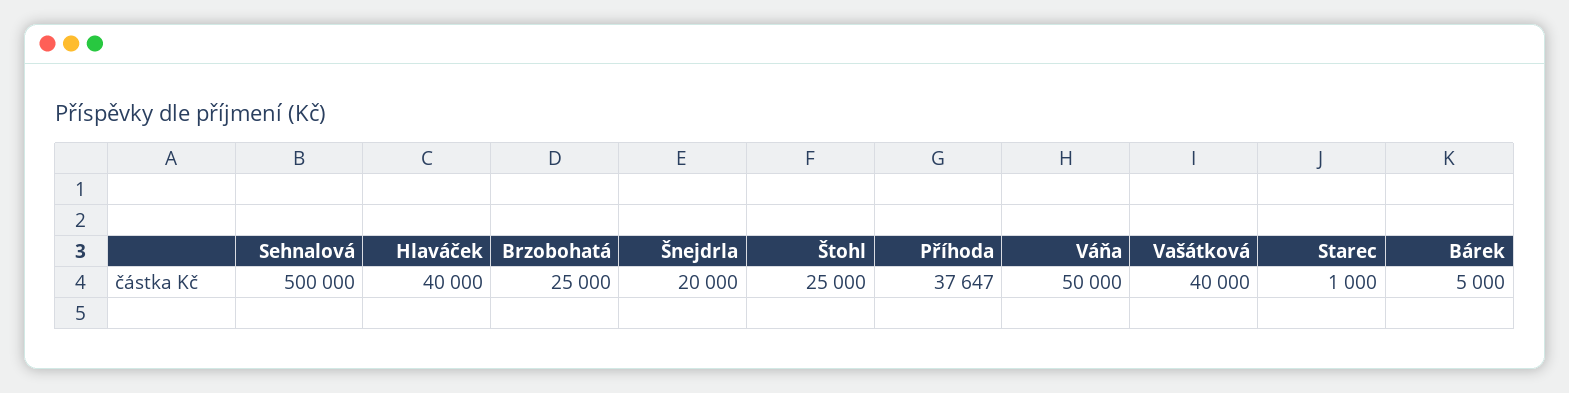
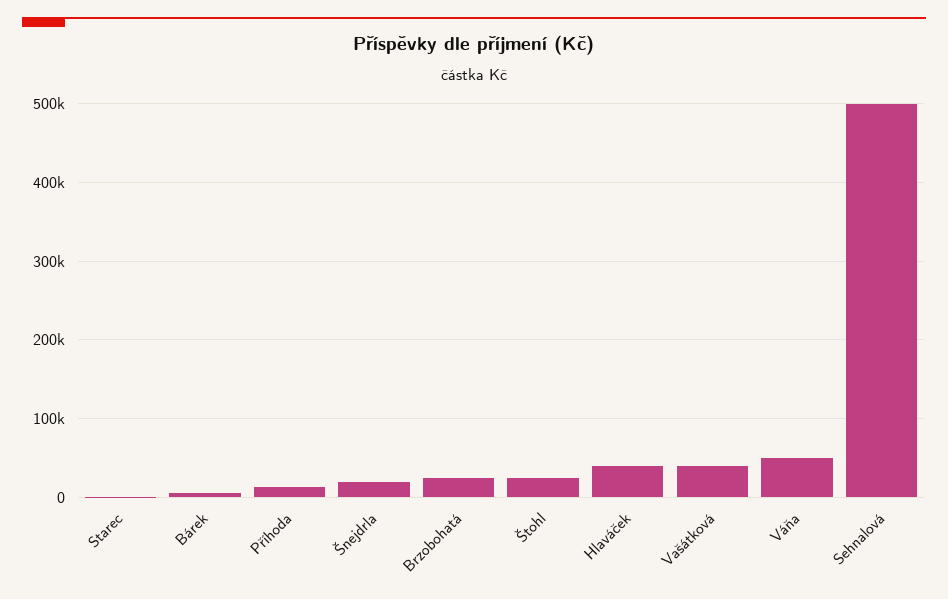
  {
    "Sehnalová": 500000,
    "Hlaváček": 40000,
    "Brzobohatá": 25000,
    "Šnejdrla": 20000,
    "Štohl": 25000,
-   "Příhoda": 37647,
+   "Příhoda": 10000,
    "Váňa": 50000,
    "Vašátková": 40000,
    "Starec": 1000,
    "Bárek": 5000
  }

